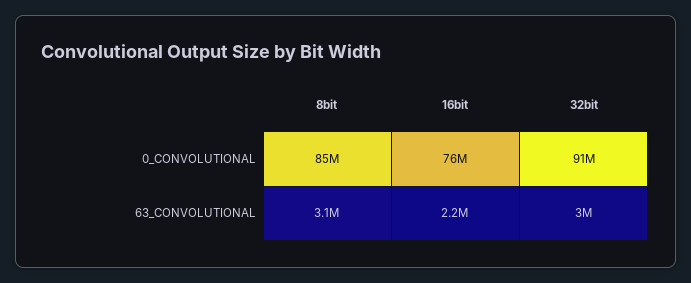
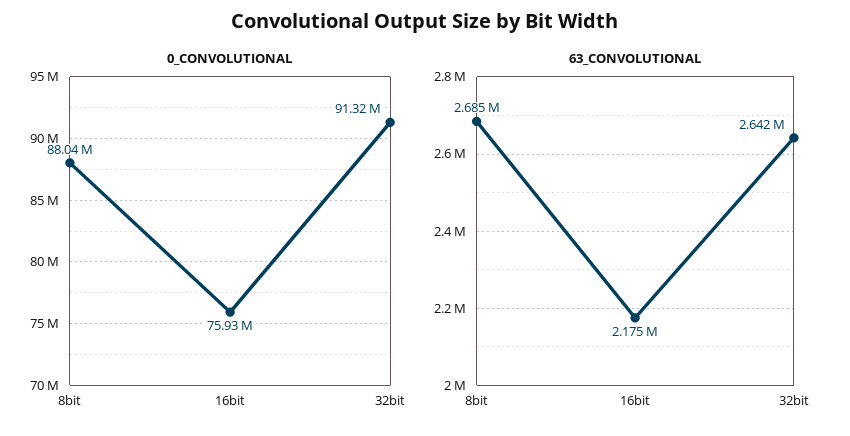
  {
    "0_CONVOLUTIONAL": {
-     "8bit": 85000000,
+     "8bit": 88040000,
      "16bit": 75930000,
      "32bit": 91320000
    },
    "63_CONVOLUTIONAL": {
-     "8bit": 3100000,
+     "8bit": 2685000,
      "16bit": 2175000,
-     "32bit": 3000000
+     "32bit": 2642000
    }
  }

